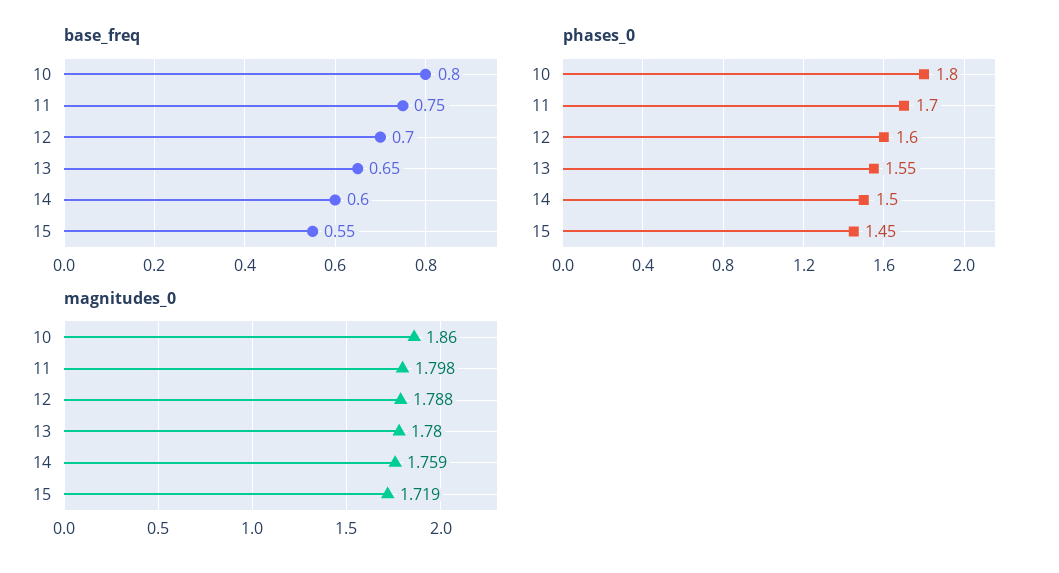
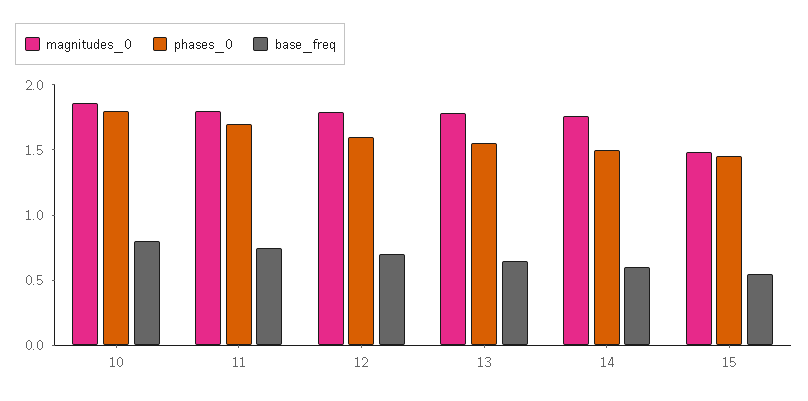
  {
    "base_freq": {
      "10": 0.8,
      "11": 0.75,
      "12": 0.7,
      "13": 0.65,
      "14": 0.6,
      "15": 0.55
    },
    "phases_0": {
      "10": 1.8,
      "11": 1.7,
      "12": 1.6,
      "13": 1.55,
      "14": 1.5,
      "15": 1.45
    },
    "magnitudes_0": {
      "10": 1.86,
      "11": 1.798,
      "12": 1.788,
      "13": 1.78,
      "14": 1.759,
-     "15": 1.719
+     "15": 1.5
    }
  }

